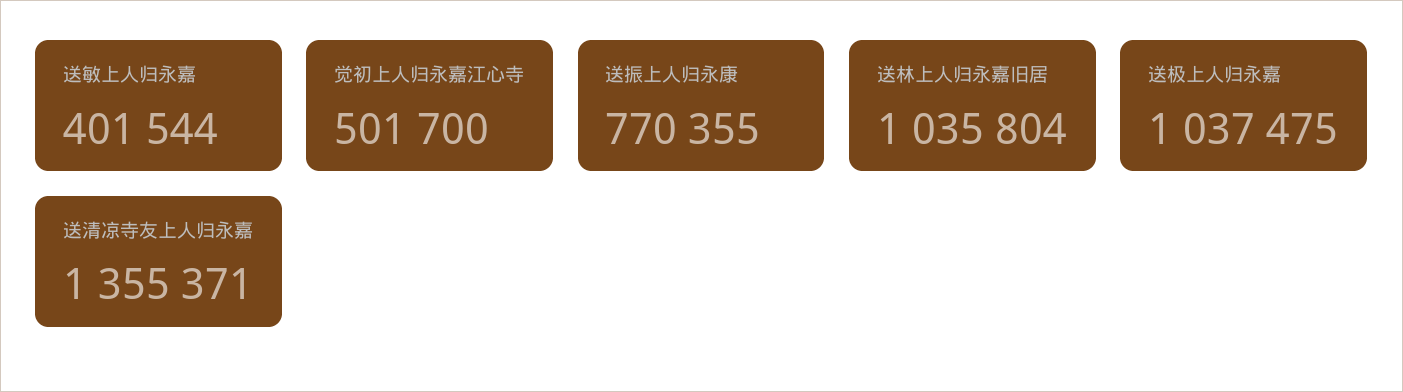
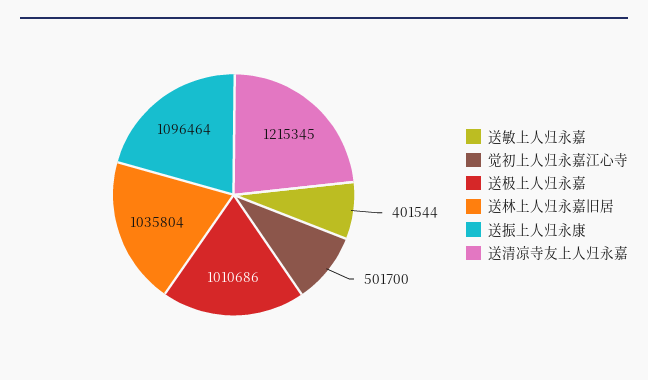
  {
    "送敏上人归永嘉": 401544,
    "觉初上人归永嘉江心寺": 501700,
-   "送振上人归永康": 770355,
+   "送振上人归永康": 1096464,
    "送林上人归永嘉旧居": 1035804,
-   "送极上人归永嘉": 1037475,
+   "送极上人归永嘉": 1010686,
-   "送清凉寺友上人归永嘉": 1355371
+   "送清凉寺友上人归永嘉": 1215345
  }

